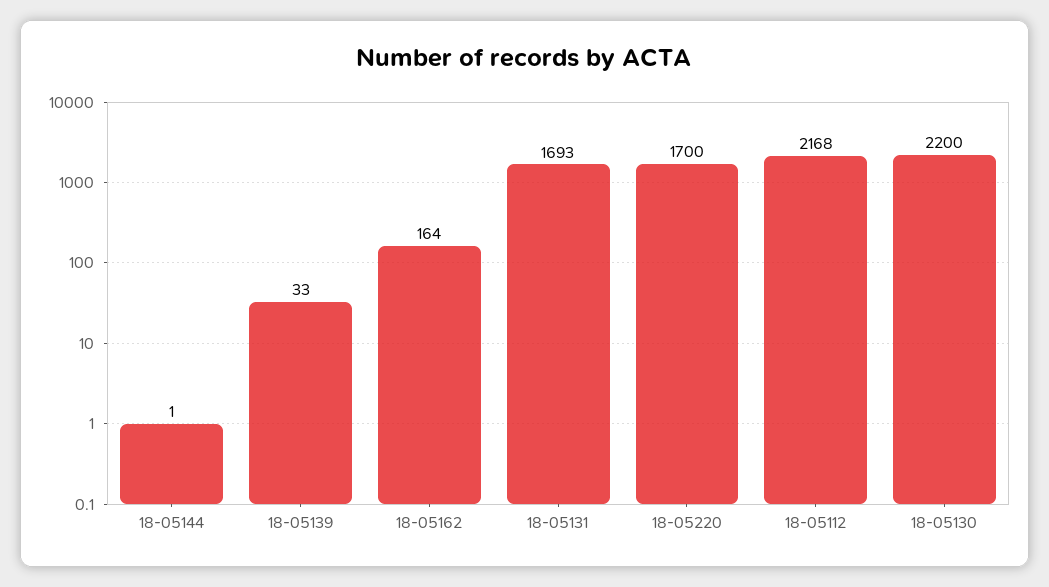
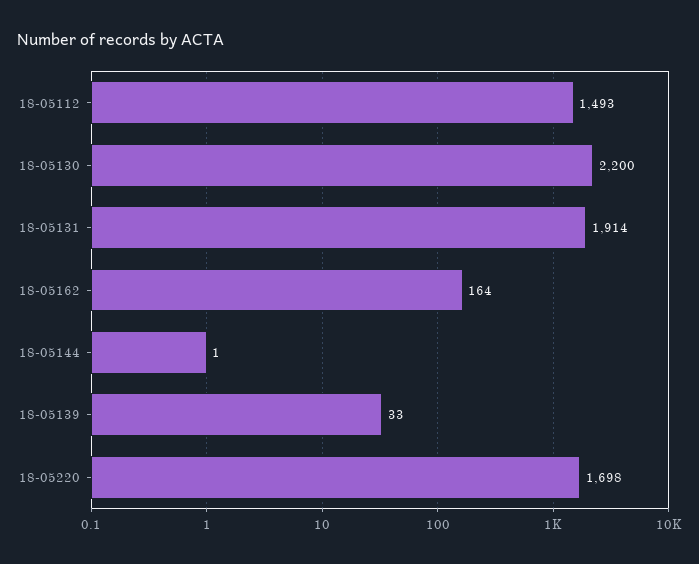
  {
    "18-05144": 1,
    "18-05139": 33,
    "18-05162": 164,
-   "18-05131": 1693,
+   "18-05131": 1914,
-   "18-05220": 1700,
+   "18-05220": 1698,
-   "18-05112": 2168,
+   "18-05112": 1493,
    "18-05130": 2200
  }

